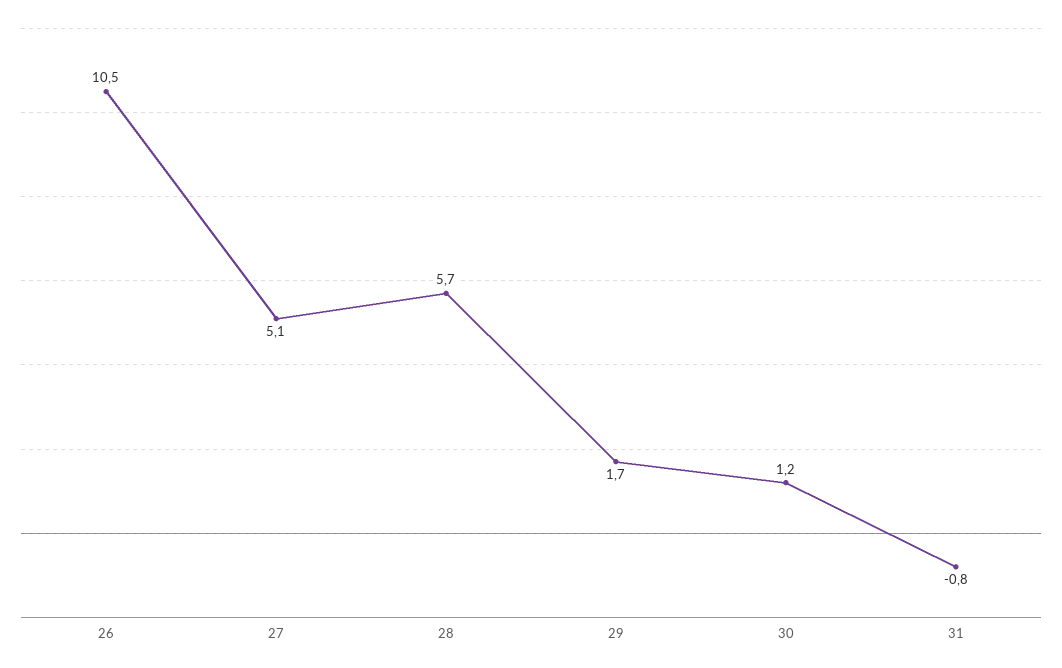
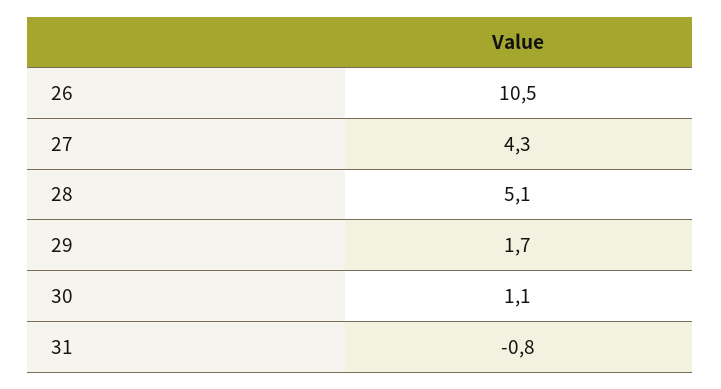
  {
    "26": 10.5,
-   "27": 5.1,
+   "27": 4.3,
-   "28": 5.7,
+   "28": 5.1,
    "29": 1.7,
-   "30": 1.2,
+   "30": 1.1,
    "31": -0.8
  }

